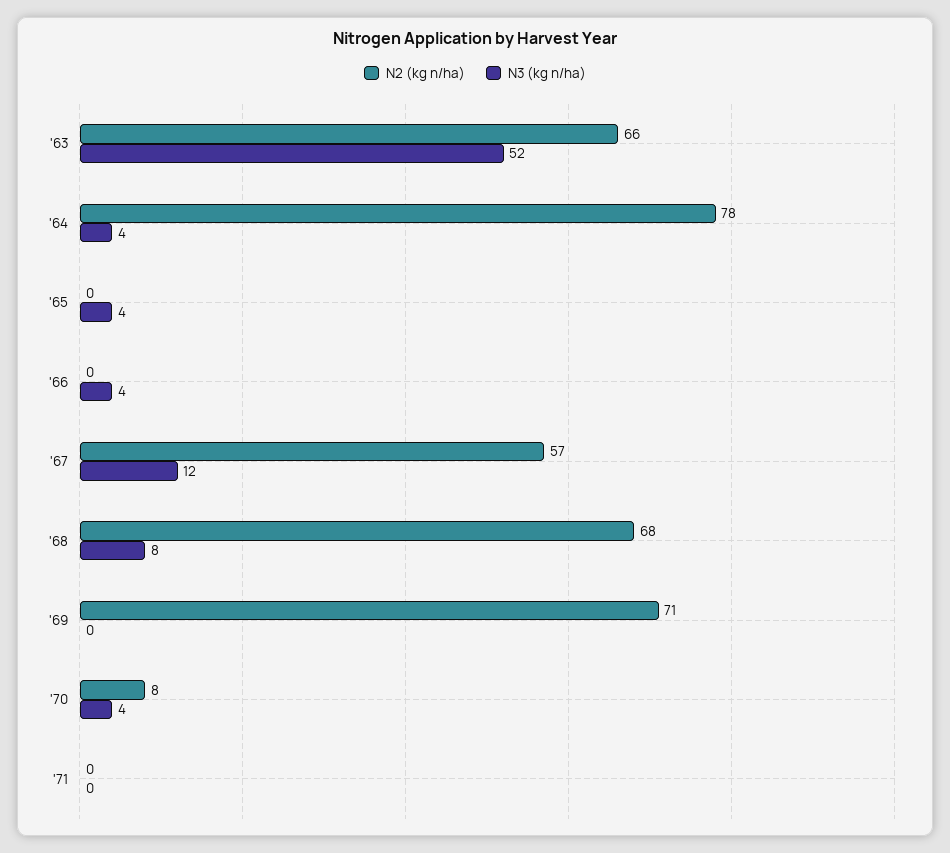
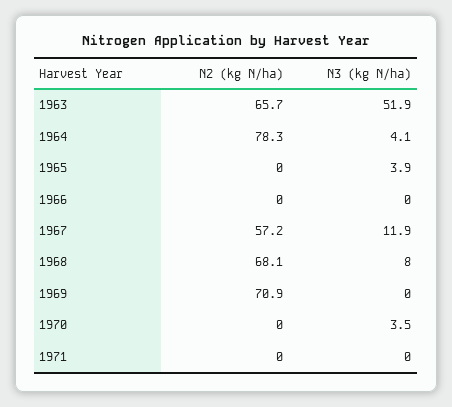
  {
    "N2 (kg n/ha)": {
      "'63": 65.7,
      "'64": 78.3,
      "'65": 0,
      "'66": 0,
      "'67": 57.2,
      "'68": 68.1,
      "'69": 70.9,
-     "'70": 8,
+     "'70": 0,
      "'71": 0
    },
    "N3 (kg n/ha)": {
      "'63": 51.9,
      "'64": 4.1,
      "'65": 3.9,
-     "'66": 4,
+     "'66": 0,
      "'67": 11.9,
      "'68": 8,
      "'69": 0,
      "'70": 3.5,
      "'71": 0
    }
  }

